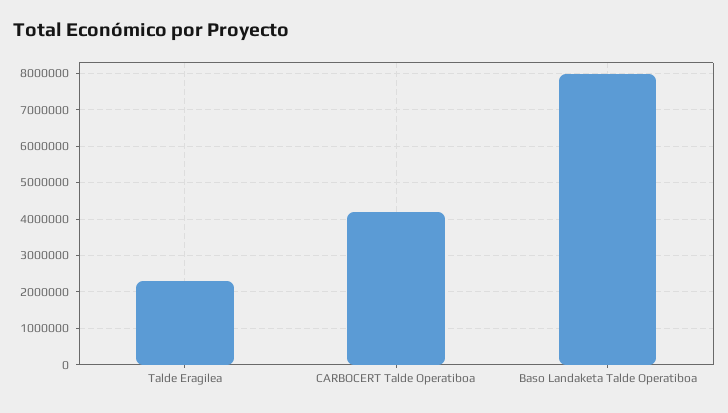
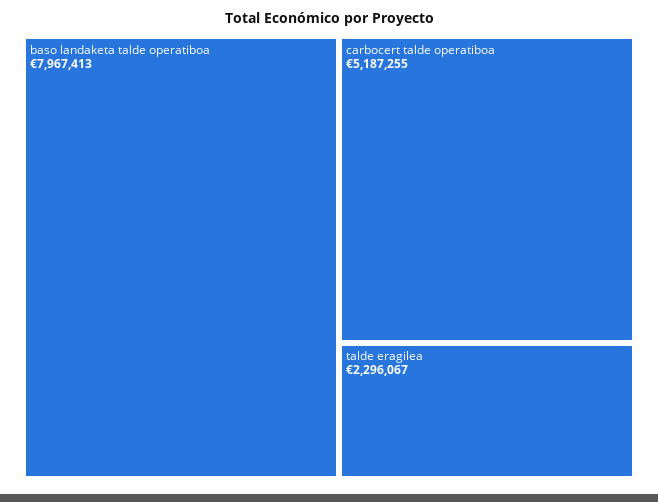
  {
    "Talde Eragilea": 2296067,
-   "CARBOCERT Talde Operatiboa": 4200000,
+   "CARBOCERT Talde Operatiboa": 5187255,
    "Baso Landaketa Talde Operatiboa": 7967413
  }

